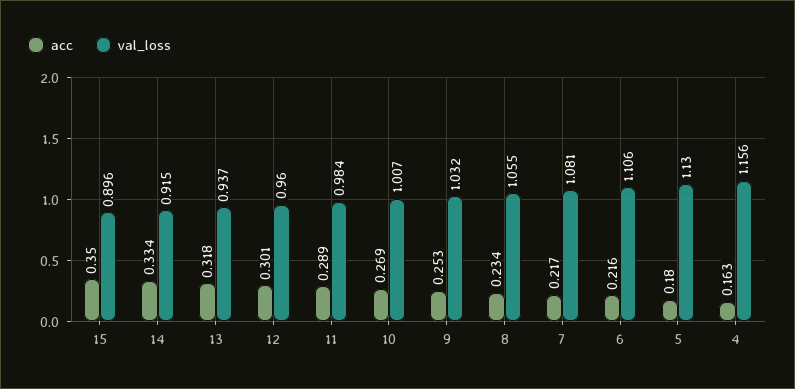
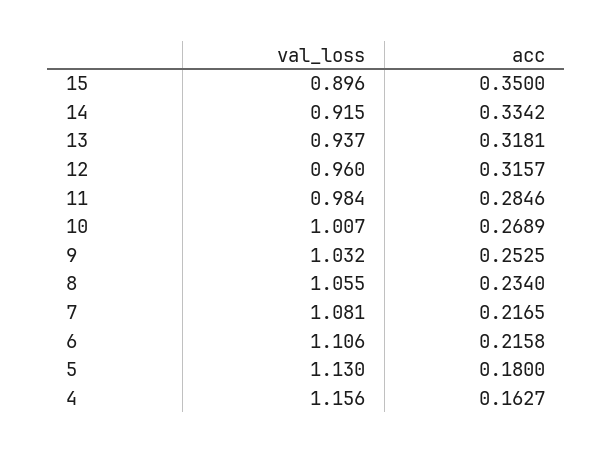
  {
    "acc": {
      "15": 0.35,
      "14": 0.3342,
      "13": 0.3181,
-     "12": 0.301,
+     "12": 0.3157,
-     "11": 0.289,
+     "11": 0.2846,
      "10": 0.2689,
      "9": 0.2525,
      "8": 0.234,
      "7": 0.2165,
      "6": 0.2158,
      "5": 0.18,
      "4": 0.1627
    },
    "val_loss": {
      "15": 0.896,
      "14": 0.915,
      "13": 0.937,
      "12": 0.96,
      "11": 0.984,
      "10": 1.007,
      "9": 1.032,
      "8": 1.055,
      "7": 1.081,
      "6": 1.106,
      "5": 1.13,
      "4": 1.156
    }
  }

